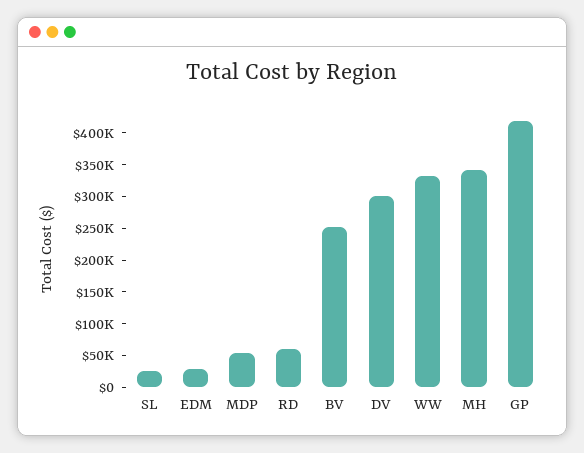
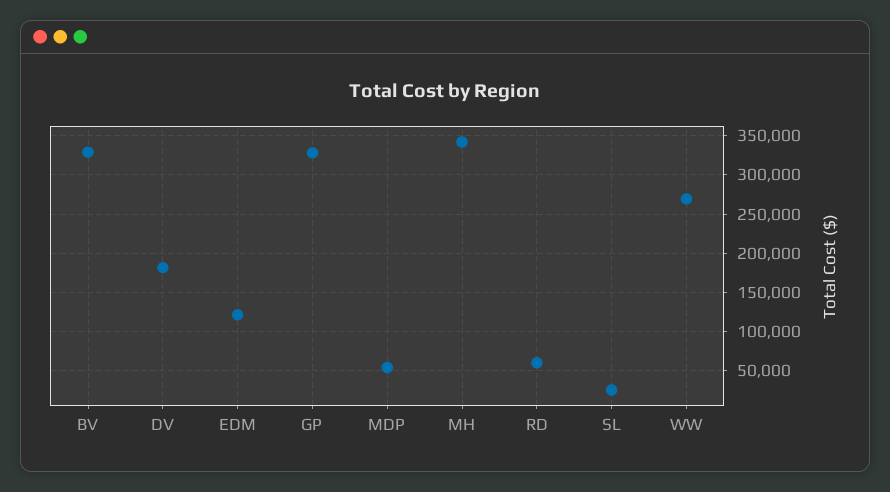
  {
    "SL": 30000,
-   "EDM": 25000,
+   "EDM": 120000,
    "MDP": 50000,
    "RD": 60000,
-   "BV": 250000,
+   "BV": 330000,
-   "DV": 300000,
+   "DV": 180000,
-   "WW": 325000,
+   "WW": 270000,
    "MH": 340000,
-   "GP": 425000
+   "GP": 330000
  }

